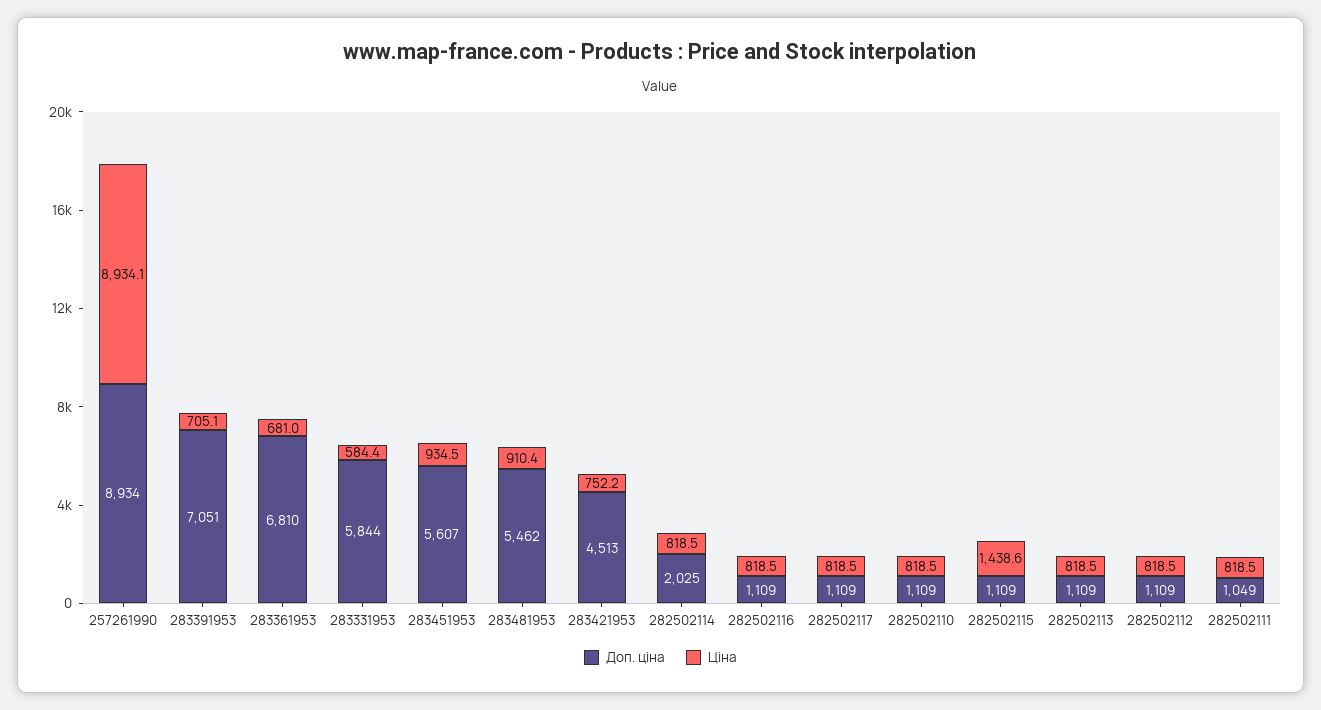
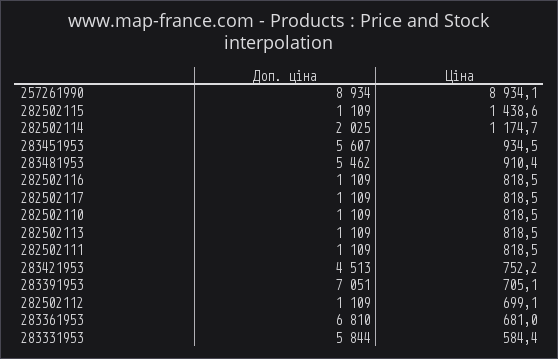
  {
    "Доп. ціна": {
      "257261990": 8934,
      "283391953": 7051,
      "283361953": 6810,
      "283331953": 5844,
      "283451953": 5607,
      "283481953": 5462,
      "283421953": 4513,
      "282502114": 2025,
      "282502116": 1109,
      "282502117": 1109,
      "282502110": 1109,
      "282502115": 1109,
      "282502113": 1109,
      "282502112": 1109,
-     "282502111": 1049
+     "282502111": 1109
    },
    "Ціна": {
      "257261990": 8934.1,
      "283391953": 705.1,
      "283361953": 681,
      "283331953": 584.4,
      "283451953": 934.5,
      "283481953": 910.4,
      "283421953": 752.2,
-     "282502114": 818.5,
+     "282502114": 1174.7,
      "282502116": 818.5,
      "282502117": 818.5,
      "282502110": 818.5,
      "282502115": 1438.6,
      "282502113": 818.5,
-     "282502112": 818.5,
+     "282502112": 699.1,
      "282502111": 818.5
    }
  }

